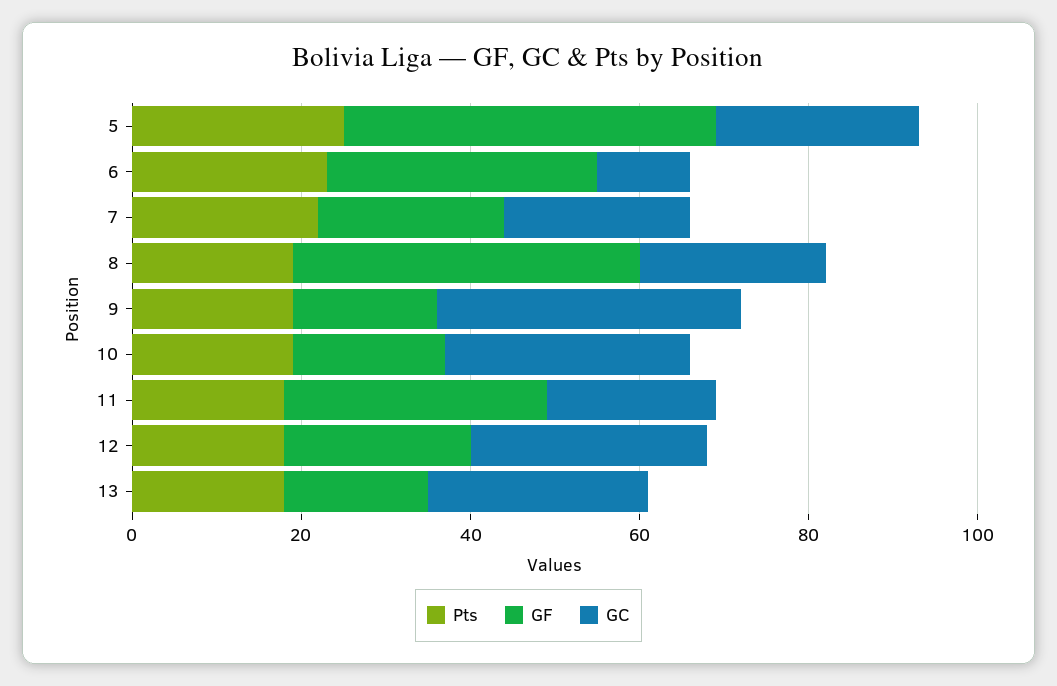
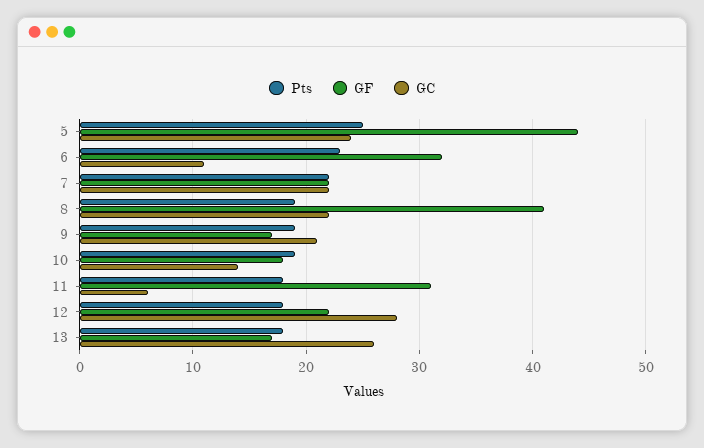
  {
    "Pts": {
      "5": 25,
      "6": 23,
      "7": 22,
      "8": 19,
      "9": 19,
      "10": 19,
      "11": 18,
      "12": 18,
      "13": 18
    },
    "GF": {
      "5": 44,
      "6": 32,
      "7": 22,
      "8": 41,
      "9": 17,
      "10": 18,
      "11": 31,
      "12": 22,
      "13": 17
    },
    "GC": {
      "5": 24,
      "6": 11,
      "7": 22,
      "8": 22,
-     "9": 35,
+     "9": 21,
-     "10": 30,
+     "10": 14,
-     "11": 20,
+     "11": 6,
      "12": 28,
      "13": 26
    }
  }

